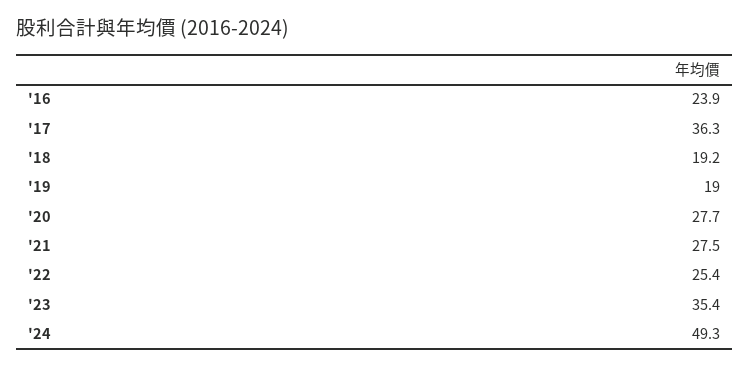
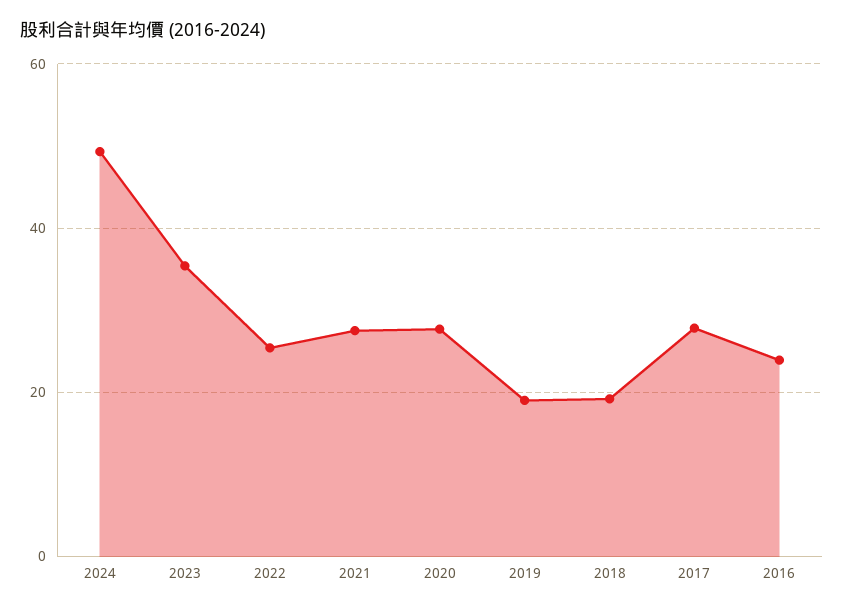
  {
    "'16": 23.9,
-   "'17": 36.3,
+   "'17": 28,
    "'18": 19.2,
    "'19": 19,
    "'20": 27.7,
    "'21": 27.5,
    "'22": 25.4,
    "'23": 35.4,
    "'24": 49.3
  }

